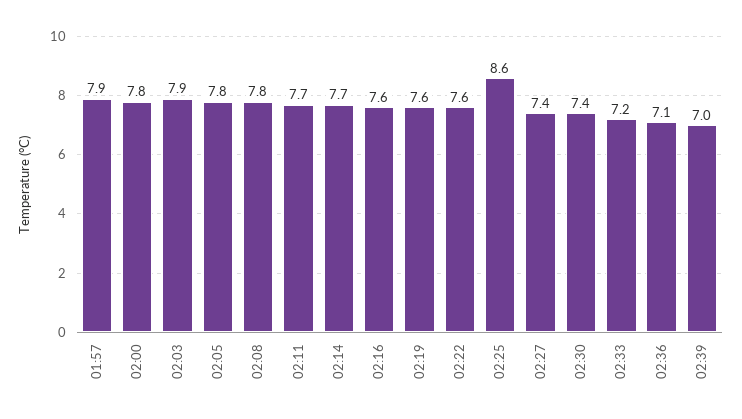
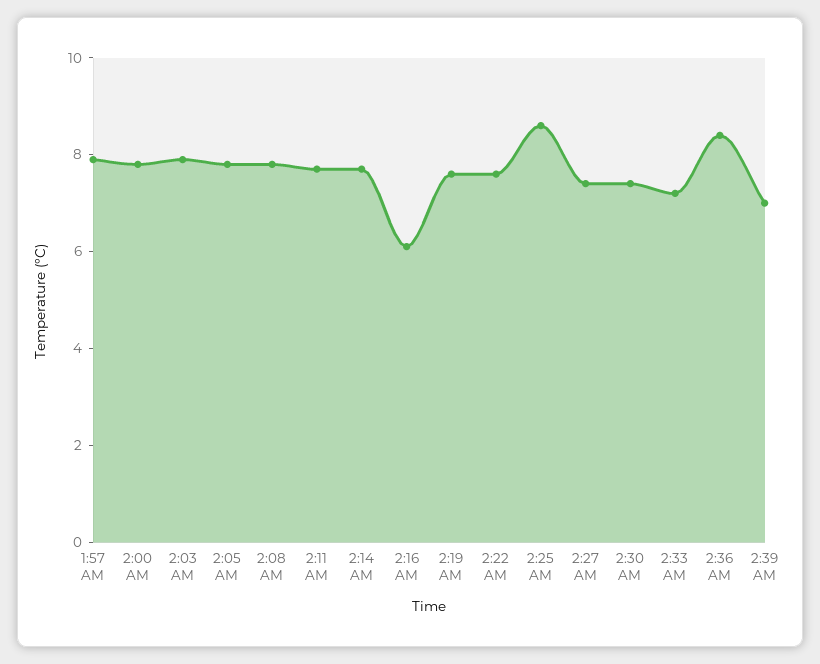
  {
    "01:57": 7.9,
    "02:00": 7.8,
    "02:03": 7.9,
    "02:05": 7.8,
    "02:08": 7.8,
    "02:11": 7.7,
    "02:14": 7.7,
-   "02:16": 7.6,
+   "02:16": 6,
    "02:19": 7.6,
    "02:22": 7.6,
    "02:25": 8.6,
    "02:27": 7.4,
    "02:30": 7.4,
    "02:33": 7.2,
-   "02:36": 7.1,
+   "02:36": 8.5,
    "02:39": 7
  }

